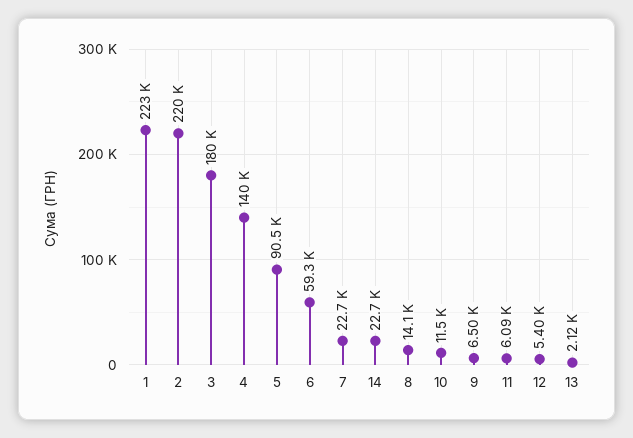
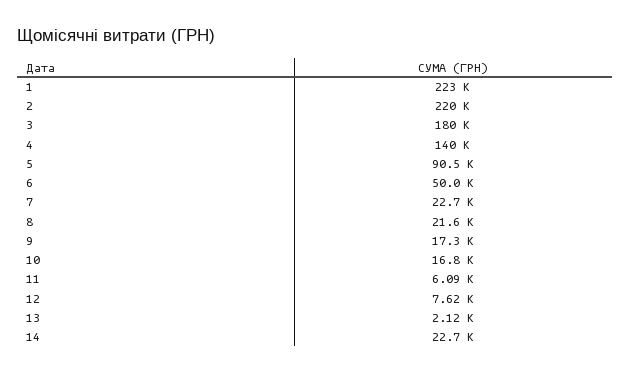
  {
    "1": 223000,
    "2": 220000,
    "3": 180000,
    "4": 140000,
    "5": 90500,
-   "6": 59300,
+   "6": 50000,
    "7": 22700,
    "14": 22700,
-   "8": 14100,
+   "8": 21600,
-   "10": 11500,
+   "10": 16800,
-   "9": 6500,
+   "9": 17300,
    "11": 6090,
-   "12": 5400,
+   "12": 7620,
    "13": 2120
  }

